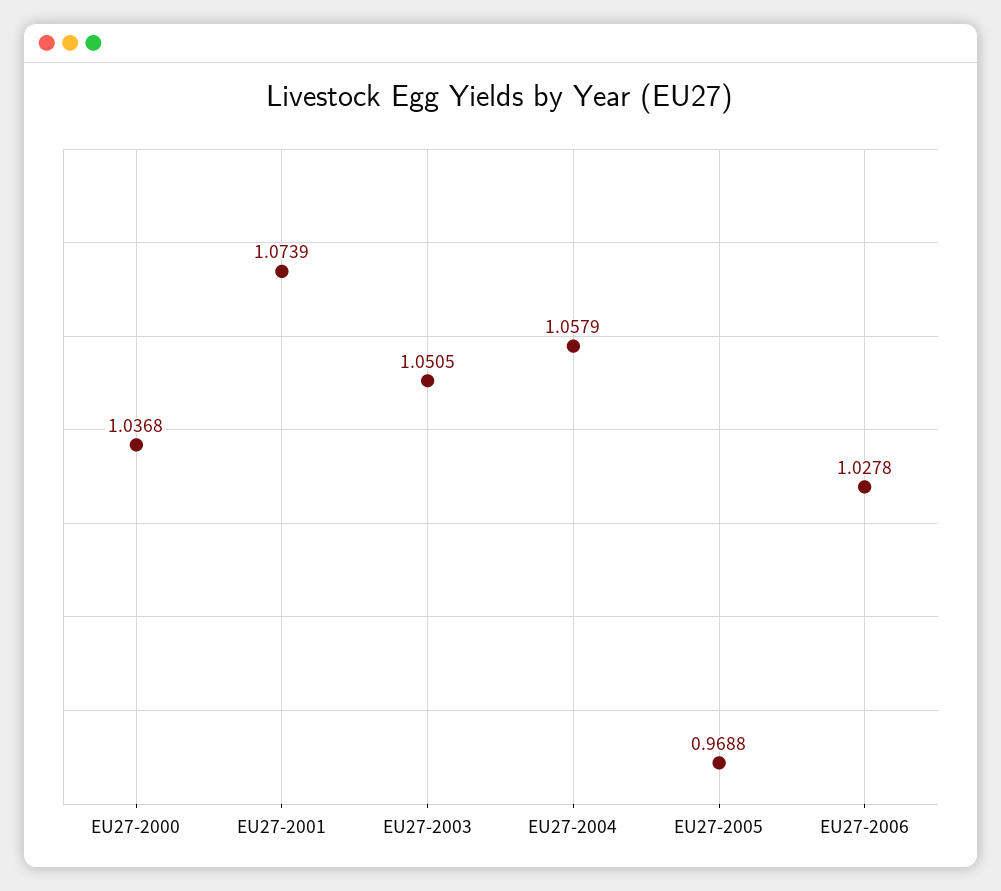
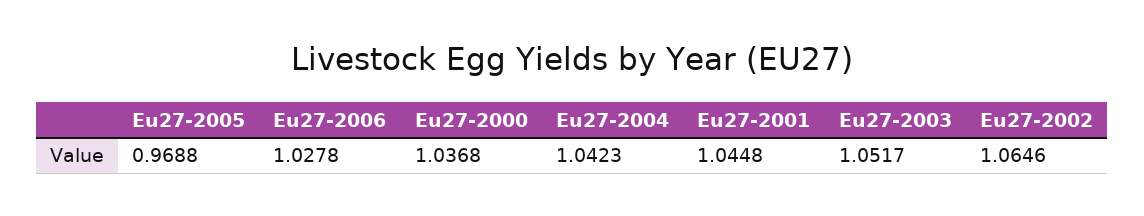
  {
    "EU27-2000": 1.0368,
-   "EU27-2001": 1.0739,
+   "EU27-2001": 1.0448,
-   "EU27-2003": 1.0505,
+   "EU27-2003": 1.0517,
-   "EU27-2004": 1.0579,
+   "EU27-2004": 1.0423,
    "EU27-2005": 0.9688,
-   "EU27-2006": 1.0278
+   "EU27-2006": 1.0278,
+   "Eu27-2002": 1.0646
  }

